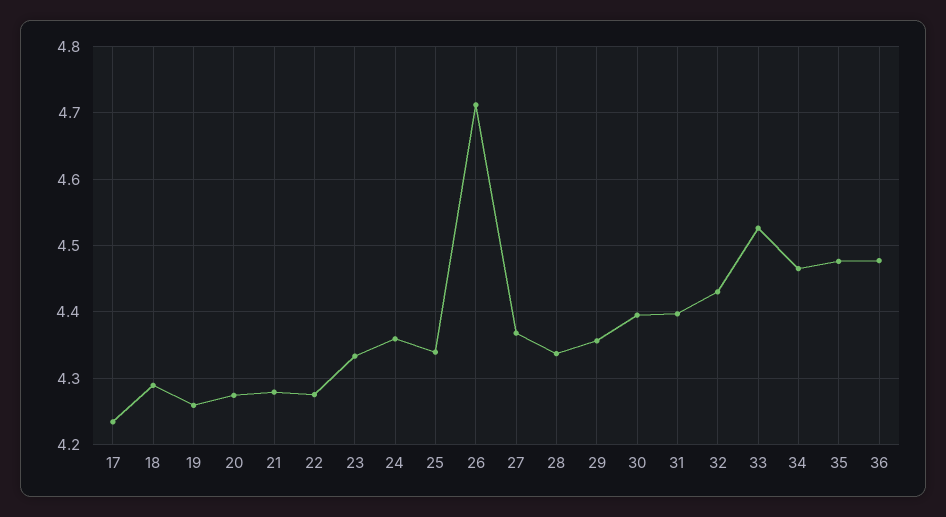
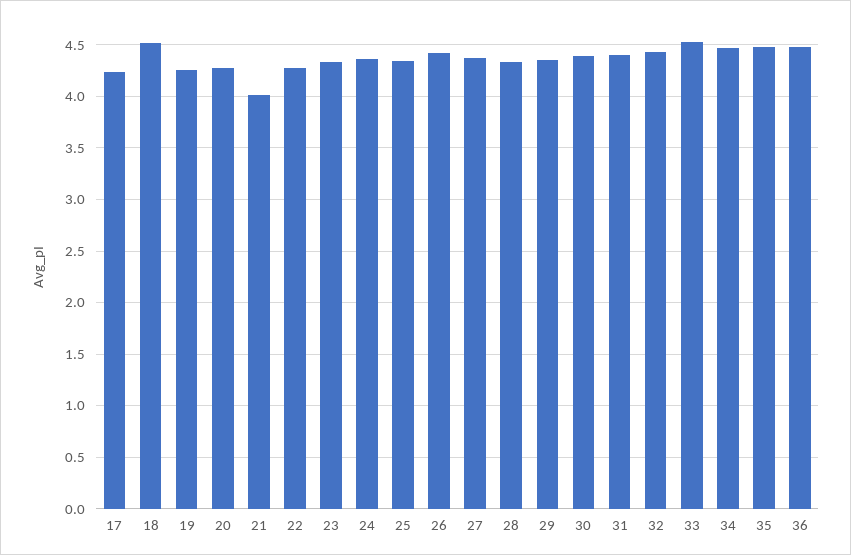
  {
    "17": 4.23,
-   "18": 4.29,
+   "18": 4.5,
    "19": 4.26,
    "20": 4.27,
-   "21": 4.28,
+   "21": 4,
    "22": 4.28,
    "23": 4.33,
    "24": 4.36,
    "25": 4.34,
-   "26": 4.71,
+   "26": 4.4,
    "27": 4.37,
    "28": 4.34,
    "29": 4.36,
    "30": 4.4,
    "31": 4.4,
    "32": 4.43,
    "33": 4.53,
    "34": 4.47,
    "35": 4.48,
    "36": 4.48
  }

